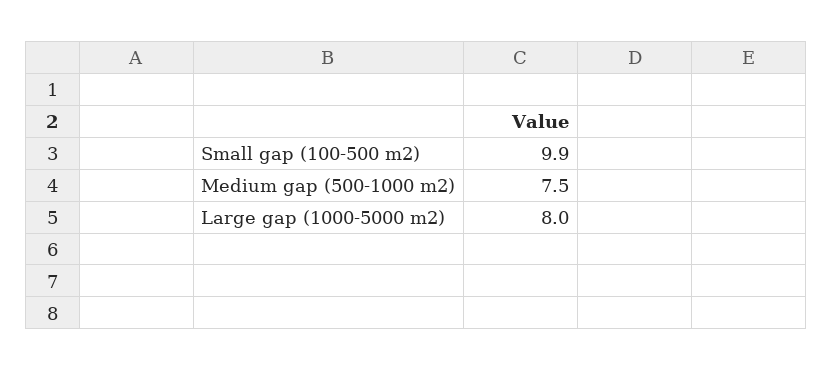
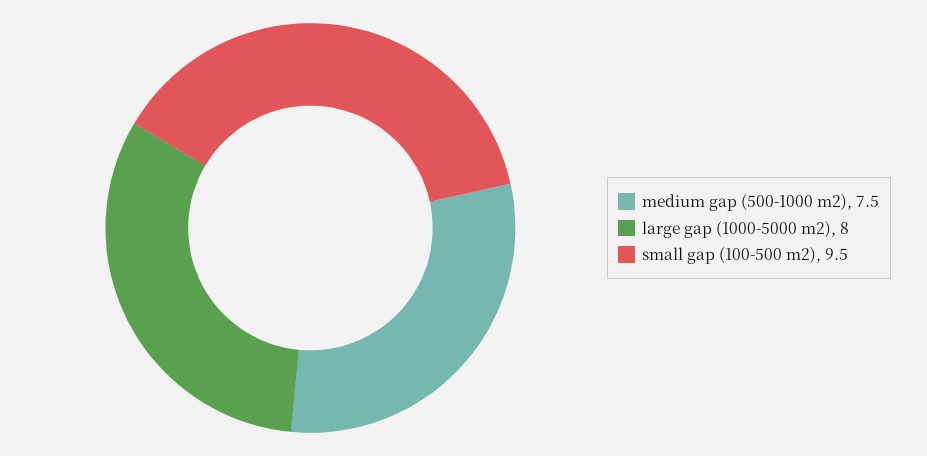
  {
-   "Small gap (100-500 m2)": 9.9,
+   "Small gap (100-500 m2)": 9.5,
    "Medium gap (500-1000 m2)": 7.5,
    "Large gap (1000-5000 m2)": 8
  }

